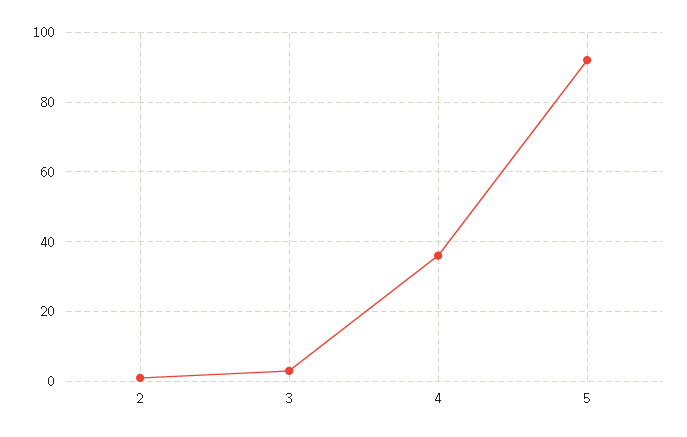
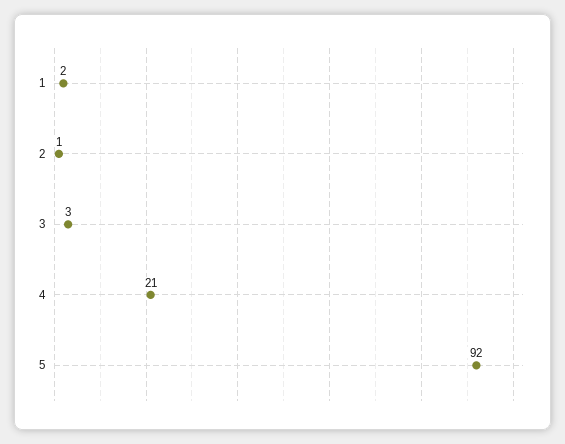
  {
    "2": 1,
    "3": 3,
-   "4": 35,
+   "4": 21,
-   "5": 92
+   "5": 92,
+   "1": 2
  }

